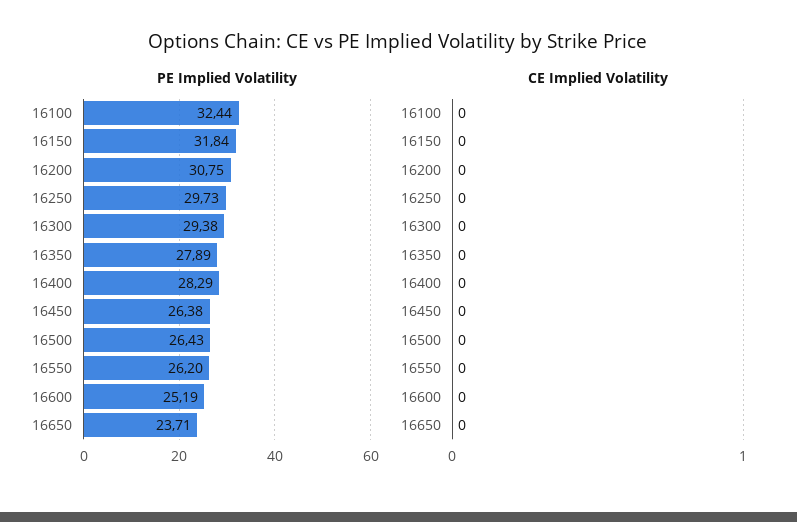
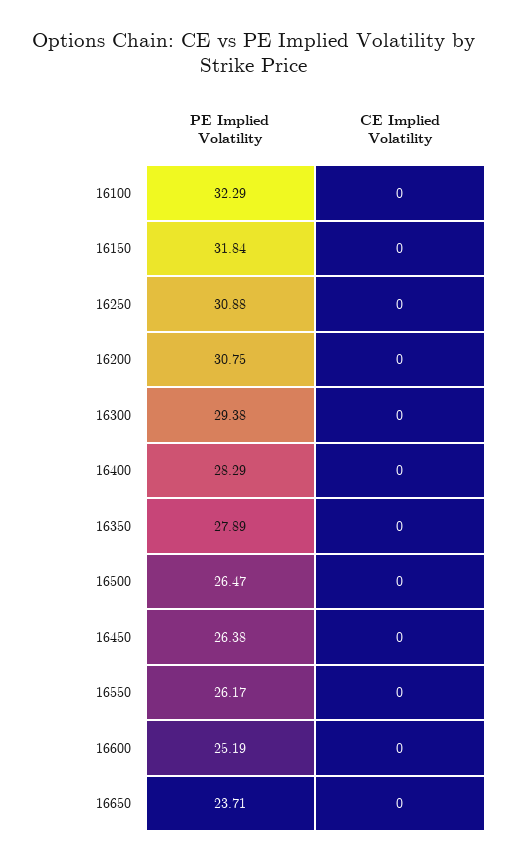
  {
    "PE Implied Volatility": {
-     "16100": 32.44,
+     "16100": 32.29,
      "16150": 31.84,
      "16200": 30.75,
-     "16250": 29.73,
+     "16250": 30.88,
      "16300": 29.38,
      "16350": 27.89,
      "16400": 28.29,
      "16450": 26.38,
-     "16500": 26.43,
+     "16500": 26.47,
-     "16550": 26.2,
+     "16550": 26.17,
      "16600": 25.19,
      "16650": 23.71
    },
    "CE Implied Volatility": {
      "16100": 0,
      "16150": 0,
      "16200": 0,
      "16250": 0,
      "16300": 0,
      "16350": 0,
      "16400": 0,
      "16450": 0,
      "16500": 0,
      "16550": 0,
      "16600": 0,
      "16650": 0
    }
  }

